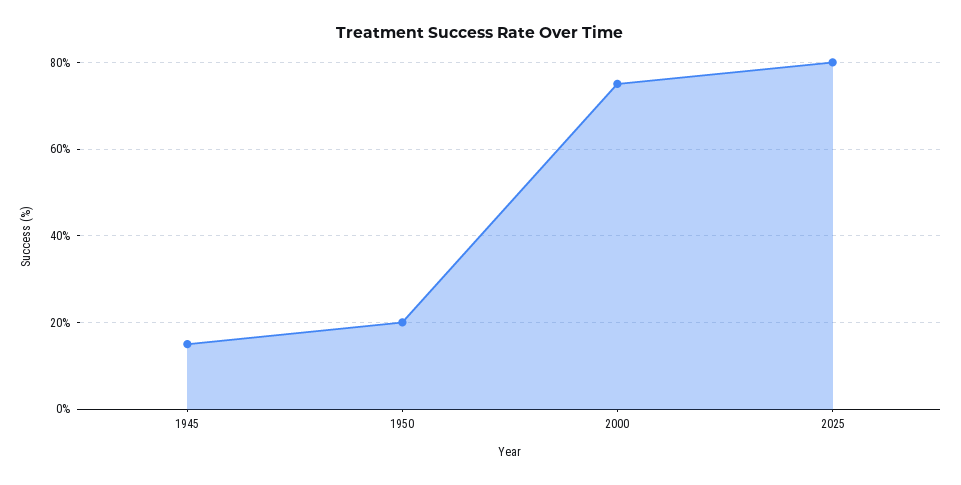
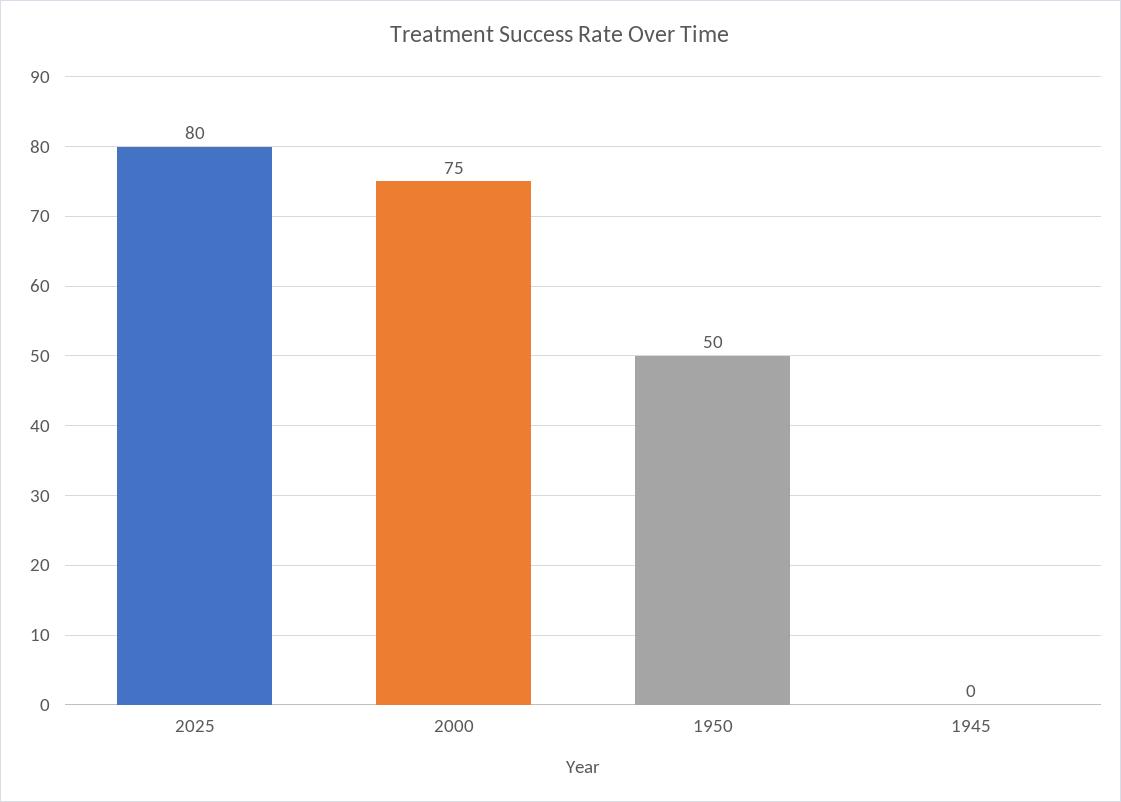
  {
-   "1945": 15,
+   "1945": 0,
-   "1950": 20,
+   "1950": 50,
    "2000": 75,
    "2025": 80
  }

